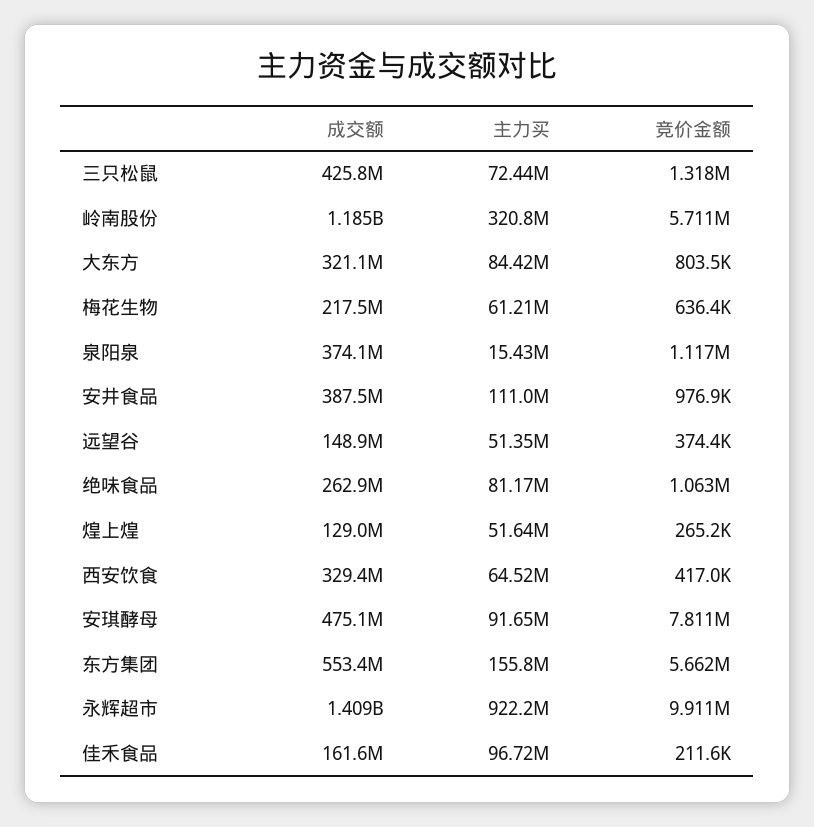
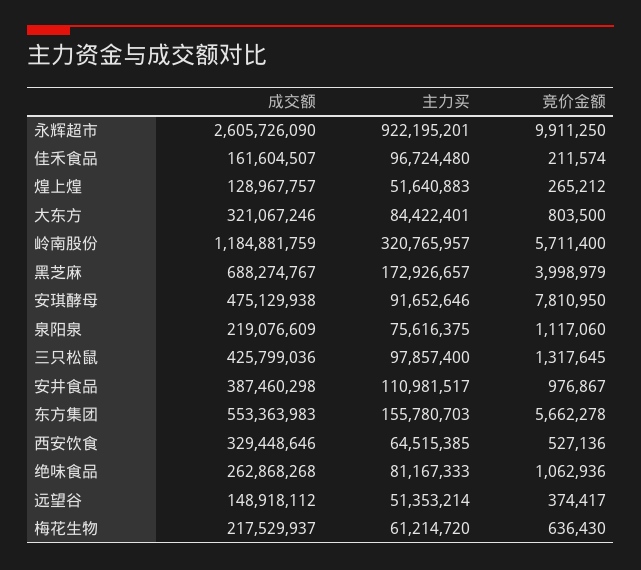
  {
    "成交额": {
      "三只松鼠": 425799036,
      "岭南股份": 1184881759,
      "大东方": 321067246,
      "梅花生物": 217529937,
-     "泉阳泉": 374100000,
+     "泉阳泉": 219076609,
      "安井食品": 387460298,
      "远望谷": 148918112,
      "绝味食品": 262868268,
      "煌上煌": 128967757,
      "西安饮食": 329448646,
      "安琪酵母": 475129938,
      "东方集团": 553363983,
-     "永辉超市": 1409000000,
+     "永辉超市": 2605726090,
-     "佳禾食品": 161604507
+     "佳禾食品": 161604507,
+     "黑芝麻": 688274767
    },
    "主力买": {
-     "三只松鼠": 72440000,
+     "三只松鼠": 97857400,
      "岭南股份": 320765957,
      "大东方": 84422401,
      "梅花生物": 61214720,
-     "泉阳泉": 15430000,
+     "泉阳泉": 75616375,
      "安井食品": 110981517,
      "远望谷": 51353214,
      "绝味食品": 81167333,
      "煌上煌": 51640883,
      "西安饮食": 64515385,
      "安琪酵母": 91652646,
      "东方集团": 155780703,
      "永辉超市": 922195201,
-     "佳禾食品": 96724480
+     "佳禾食品": 96724480,
+     "黑芝麻": 172926657
    },
    "竞价金额": {
      "三只松鼠": 1317645,
      "岭南股份": 5711400,
      "大东方": 803500,
      "梅花生物": 636430,
      "泉阳泉": 1117060,
      "安井食品": 976867,
      "远望谷": 374417,
      "绝味食品": 1062936,
      "煌上煌": 265212,
-     "西安饮食": 417000,
+     "西安饮食": 527136,
      "安琪酵母": 7810950,
      "东方集团": 5662278,
      "永辉超市": 9911250,
-     "佳禾食品": 211574
+     "佳禾食品": 211574,
+     "黑芝麻": 3998979
    }
  }

